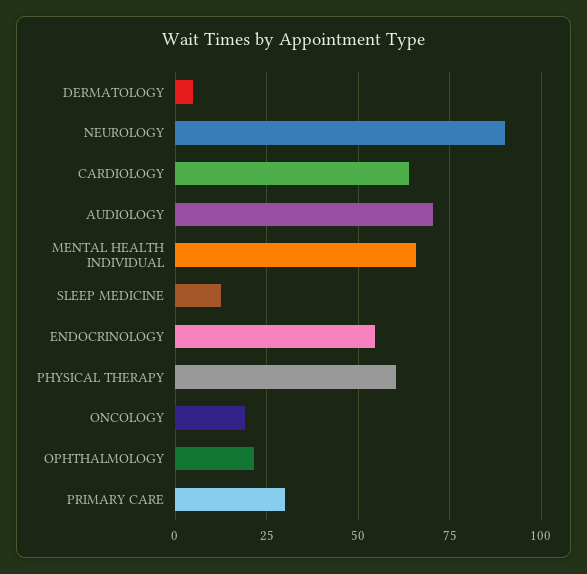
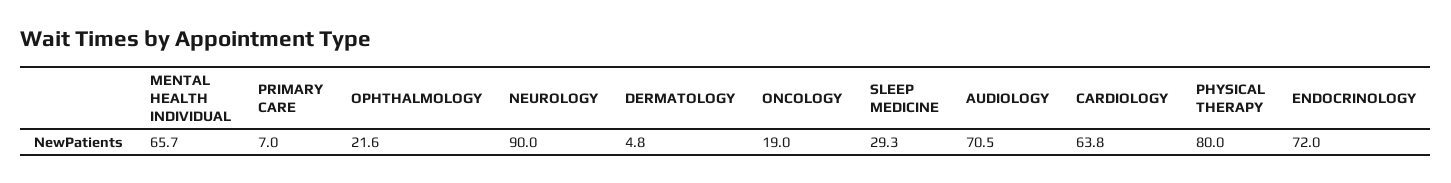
  {
    "DERMATOLOGY": 4.8,
    "NEUROLOGY": 90,
    "CARDIOLOGY": 63.8,
    "AUDIOLOGY": 70.5,
    "MENTAL HEALTH INDIVIDUAL": 65.7,
-   "SLEEP MEDICINE": 12.5,
+   "SLEEP MEDICINE": 29.3,
-   "ENDOCRINOLOGY": 55,
+   "ENDOCRINOLOGY": 72,
-   "PHYSICAL THERAPY": 60,
+   "PHYSICAL THERAPY": 80,
    "ONCOLOGY": 19,
    "OPHTHALMOLOGY": 21.6,
-   "PRIMARY CARE": 30
+   "PRIMARY CARE": 7
  }

